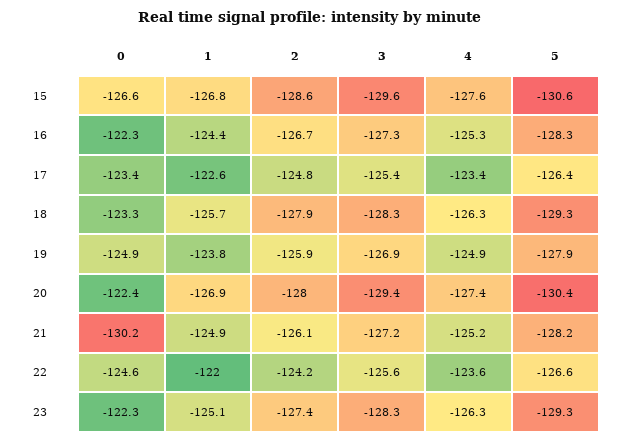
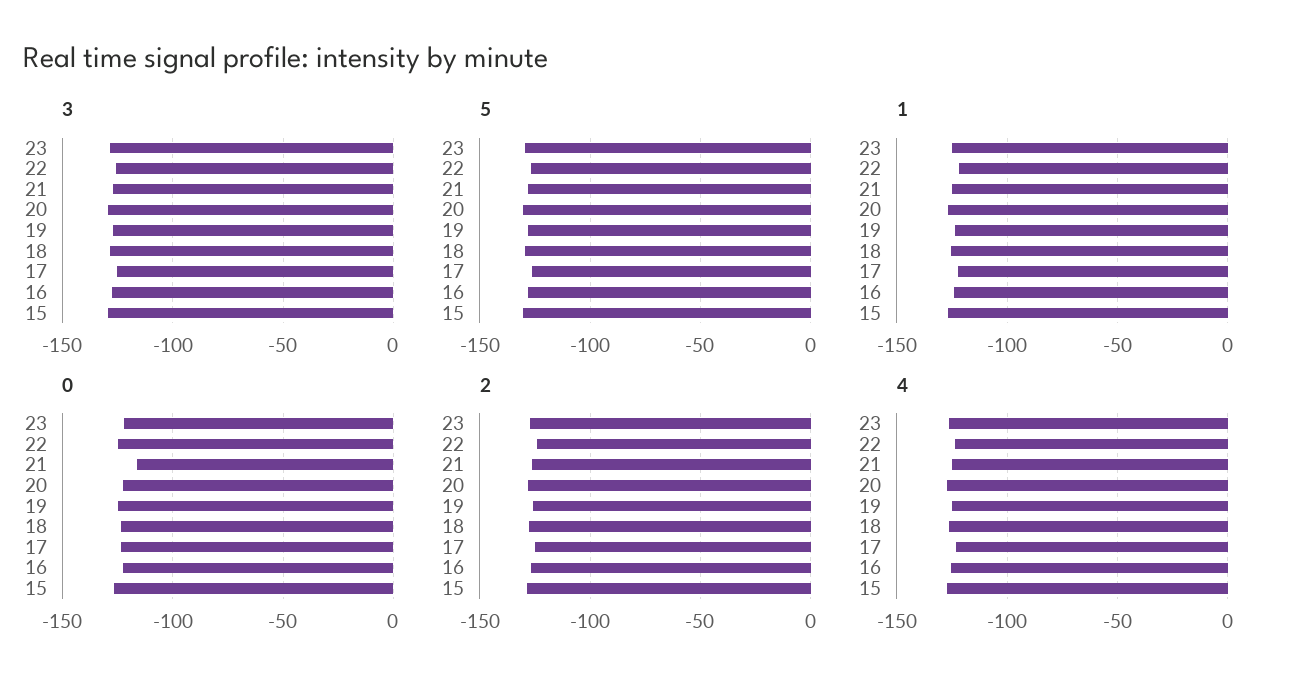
  {
    "0": {
      "15": -126.6,
      "16": -122.3,
      "17": -123.4,
      "18": -123.3,
      "19": -124.9,
      "20": -122.4,
-     "21": -130.2,
+     "21": -115,
      "22": -124.6,
      "23": -122.3
    },
    "1": {
      "15": -126.8,
      "16": -124.4,
      "17": -122.6,
      "18": -125.7,
      "19": -123.8,
      "20": -126.9,
      "21": -124.9,
      "22": -122,
      "23": -125.1
    },
    "2": {
      "15": -128.6,
      "16": -126.7,
      "17": -124.8,
      "18": -127.9,
      "19": -125.9,
      "20": -128,
      "21": -126.1,
      "22": -124.2,
      "23": -127.4
    },
    "3": {
      "15": -129.6,
      "16": -127.3,
      "17": -125.4,
      "18": -128.3,
      "19": -126.9,
      "20": -129.4,
      "21": -127.2,
      "22": -125.6,
      "23": -128.3
    },
    "4": {
      "15": -127.6,
      "16": -125.3,
      "17": -123.4,
      "18": -126.3,
      "19": -124.9,
      "20": -127.4,
      "21": -125.2,
      "22": -123.6,
      "23": -126.3
    },
    "5": {
      "15": -130.6,
      "16": -128.3,
      "17": -126.4,
      "18": -129.3,
      "19": -127.9,
      "20": -130.4,
      "21": -128.2,
      "22": -126.6,
      "23": -129.3
    }
  }

